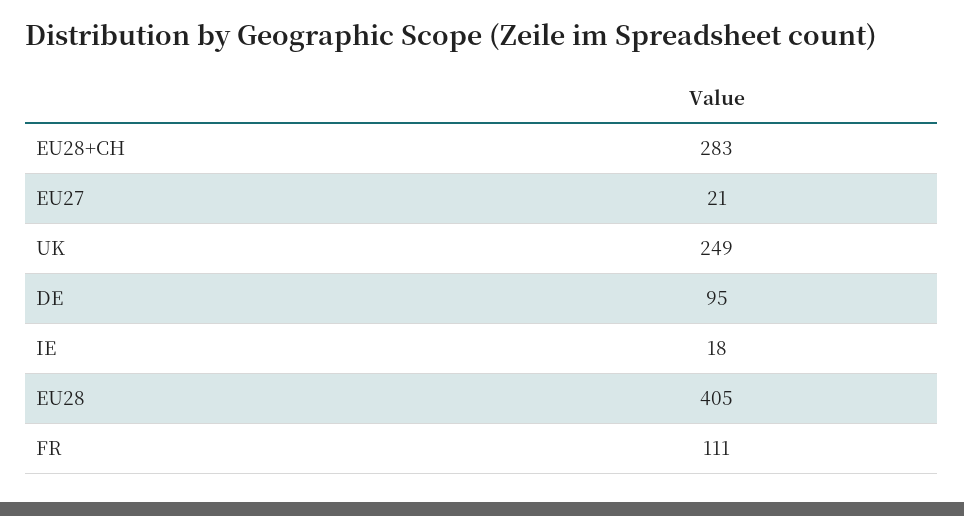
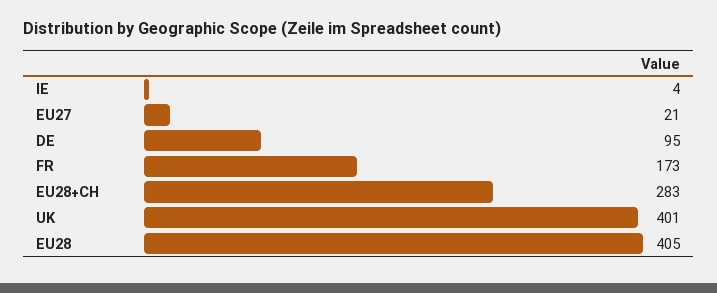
  {
    "EU28+CH": 283,
    "EU27": 21,
-   "UK": 249,
+   "UK": 401,
    "DE": 95,
-   "IE": 18,
+   "IE": 4,
    "EU28": 405,
-   "FR": 111
+   "FR": 173
  }

